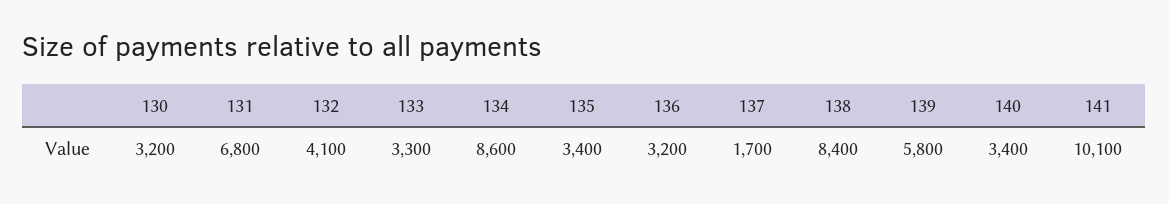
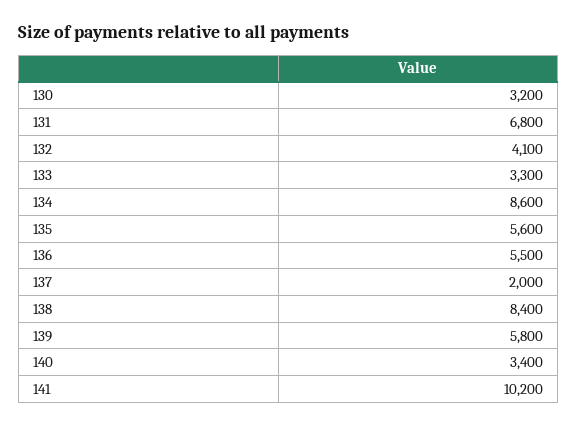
  {
    "130": 3200,
    "131": 6800,
    "132": 4100,
    "133": 3300,
    "134": 8600,
-   "135": 3400,
+   "135": 5600,
-   "136": 3200,
+   "136": 5500,
-   "137": 1700,
+   "137": 2000,
    "138": 8400,
    "139": 5800,
    "140": 3400,
-   "141": 10100
+   "141": 10200
  }

